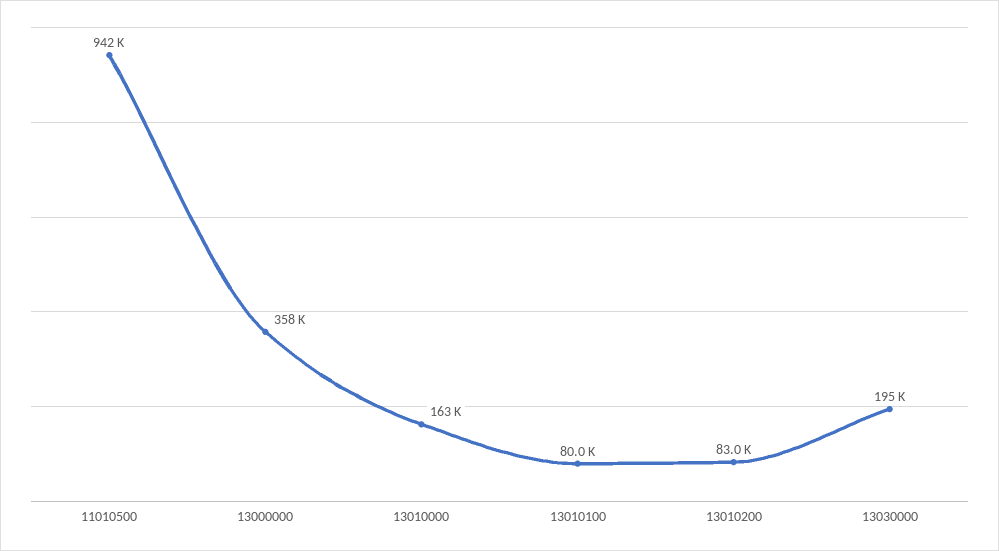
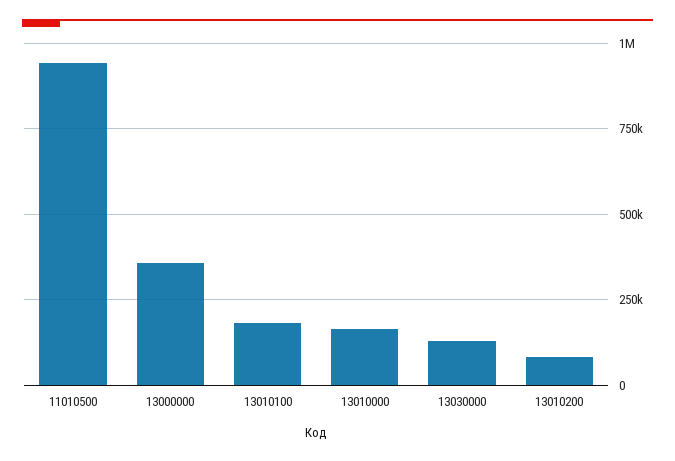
  {
    "11010500": 942000,
    "13000000": 358000,
    "13010000": 163000,
-   "13010100": 80000,
+   "13010100": 175000,
    "13010200": 83000,
-   "13030000": 195000
+   "13030000": 125000
  }

